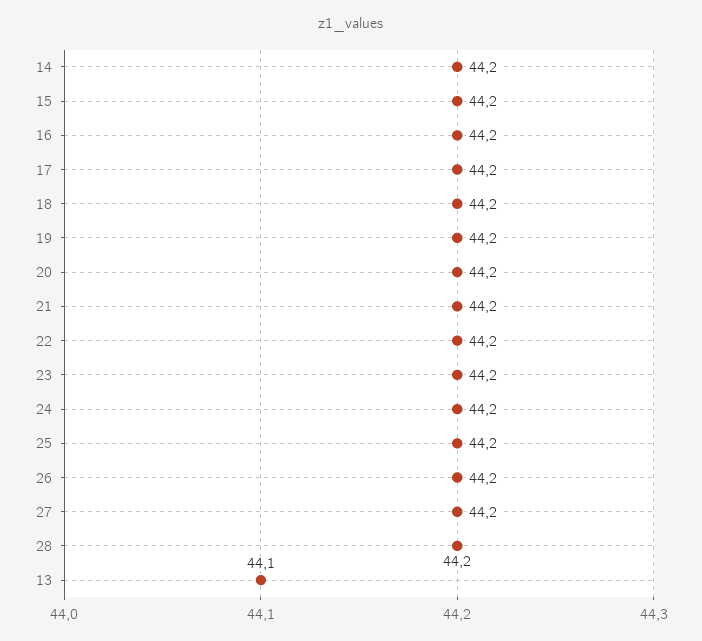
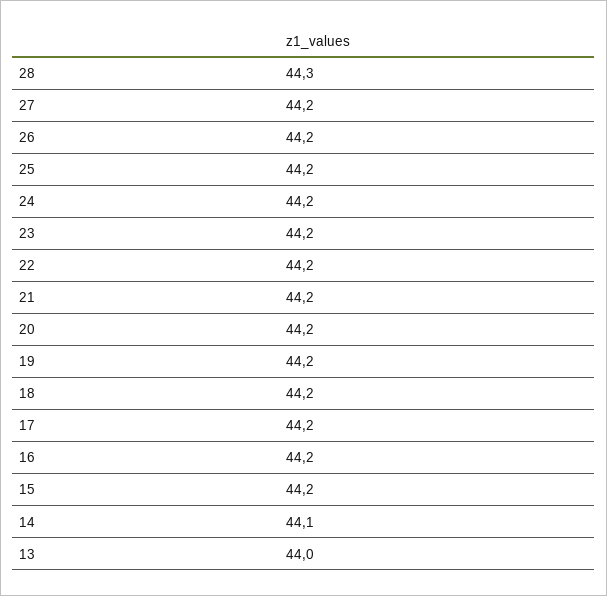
  {
-   "14": 44.2,
+   "14": 44.1,
    "15": 44.2,
    "16": 44.2,
    "17": 44.2,
    "18": 44.2,
    "19": 44.2,
    "20": 44.2,
    "21": 44.2,
    "22": 44.2,
    "23": 44.2,
    "24": 44.2,
    "25": 44.2,
    "26": 44.2,
    "27": 44.2,
-   "28": 44.2,
+   "28": 44.3,
-   "13": 44.1
+   "13": 44
  }

